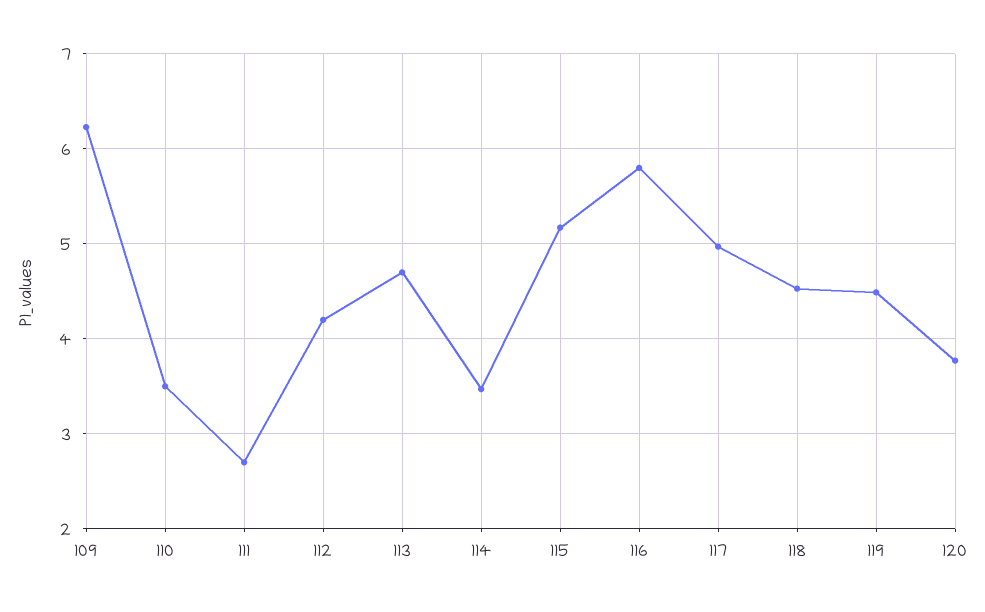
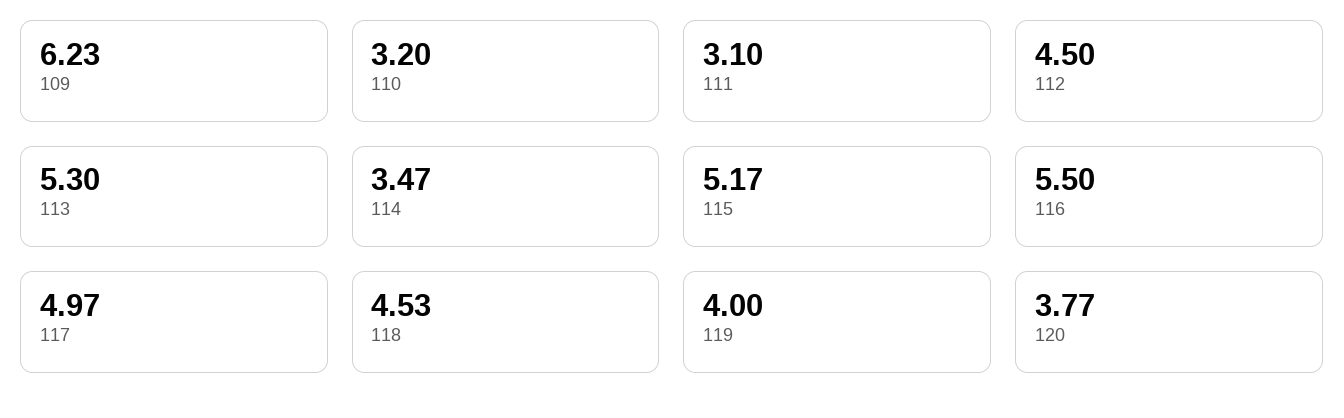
  {
    "109": 6.23,
-   "110": 3.5,
+   "110": 3.2,
-   "111": 2.7,
+   "111": 3.1,
-   "112": 4.2,
+   "112": 4.5,
-   "113": 4.7,
+   "113": 5.3,
    "114": 3.47,
    "115": 5.17,
-   "116": 5.8,
+   "116": 5.5,
    "117": 4.97,
    "118": 4.53,
-   "119": 4.5,
+   "119": 4,
    "120": 3.77
  }

